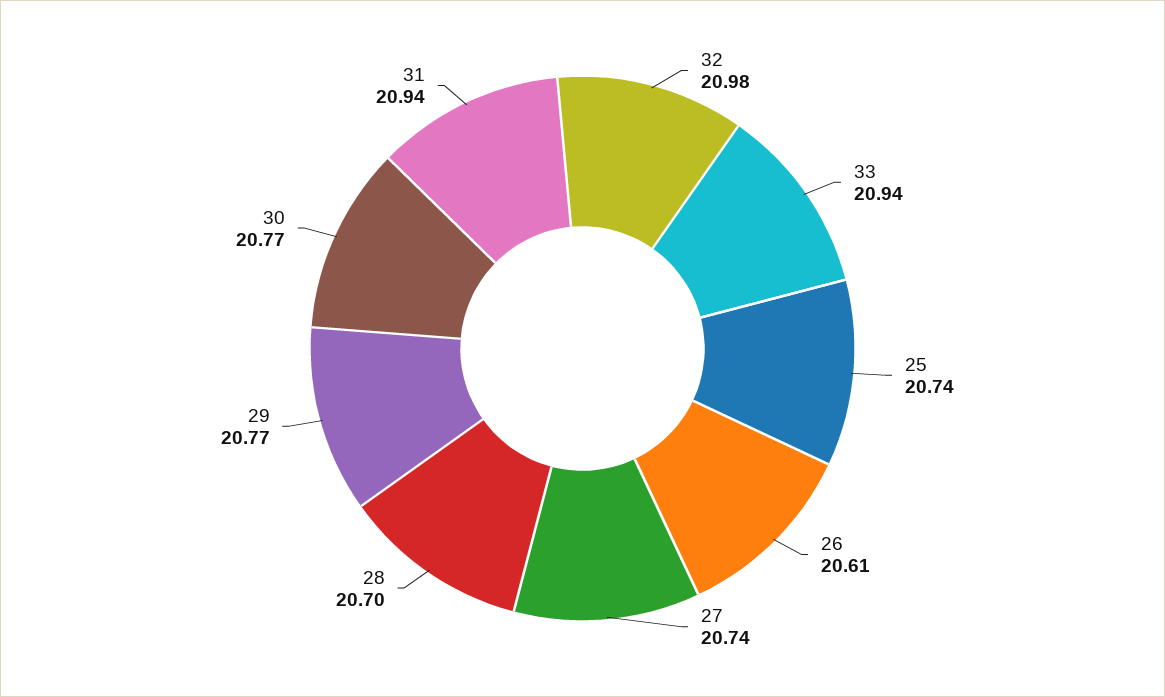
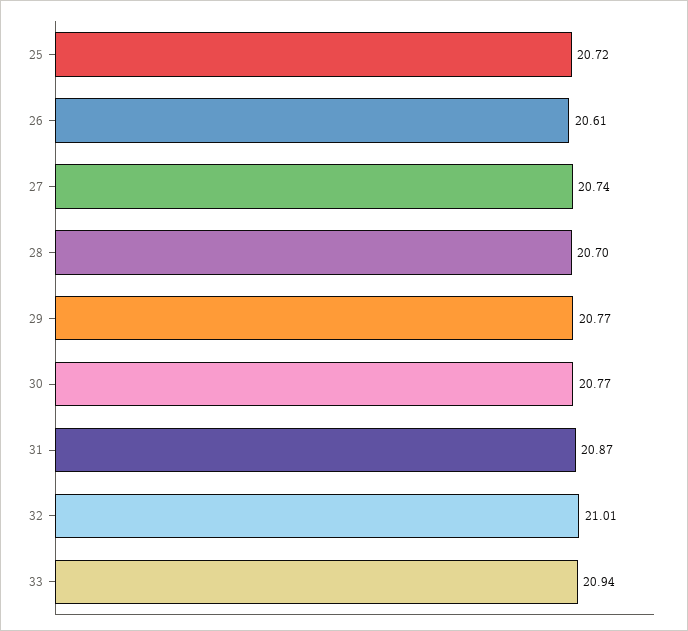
  {
-   "32": 20.98,
+   "32": 21.01,
    "33": 20.94,
-   "25": 20.74,
+   "25": 20.72,
    "26": 20.61,
    "27": 20.74,
    "28": 20.7,
    "29": 20.77,
    "30": 20.77,
-   "31": 20.94
+   "31": 20.87
  }

